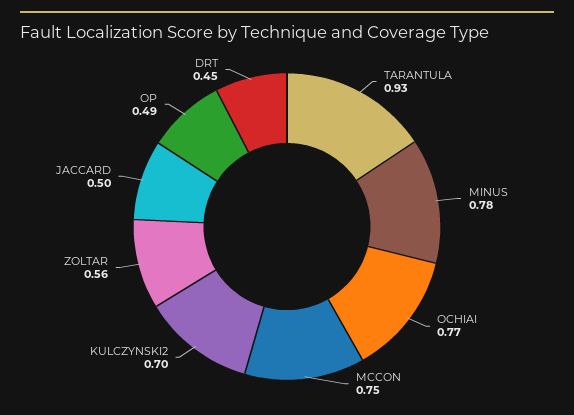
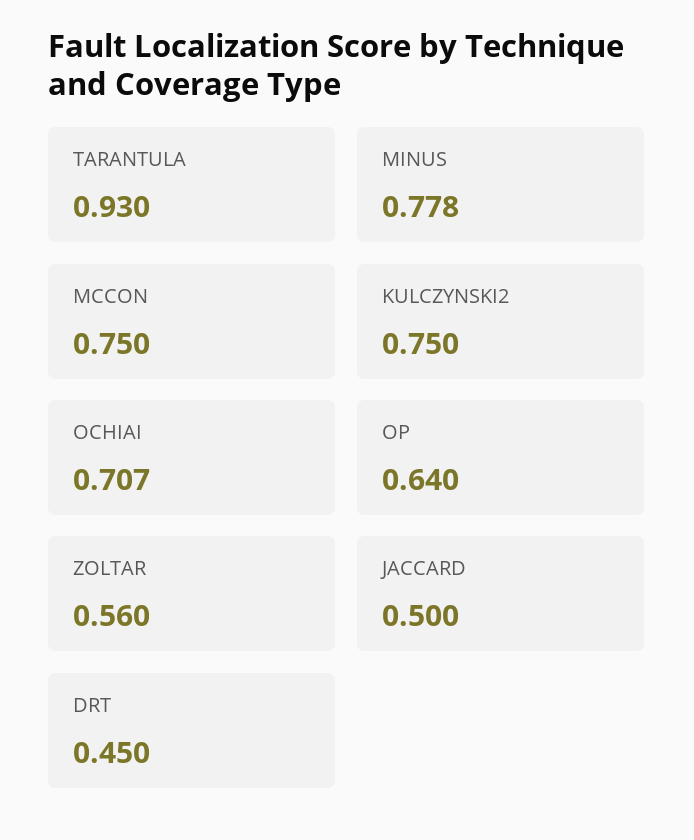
  {
    "TARANTULA": 0.93,
    "MINUS": 0.778,
-   "OCHIAI": 0.77,
+   "OCHIAI": 0.707,
    "MCCON": 0.75,
-   "KULCZYNSKI2": 0.7,
+   "KULCZYNSKI2": 0.75,
    "ZOLTAR": 0.56,
    "JACCARD": 0.5,
-   "OP": 0.49,
+   "OP": 0.64,
    "DRT": 0.45
  }

